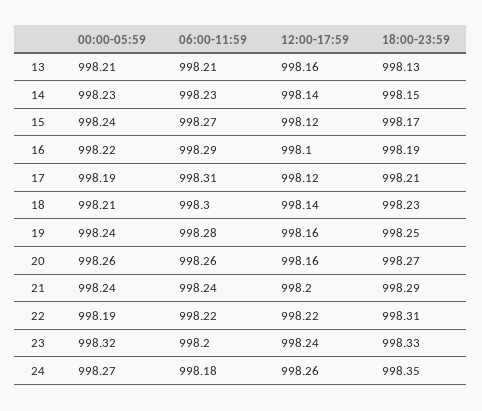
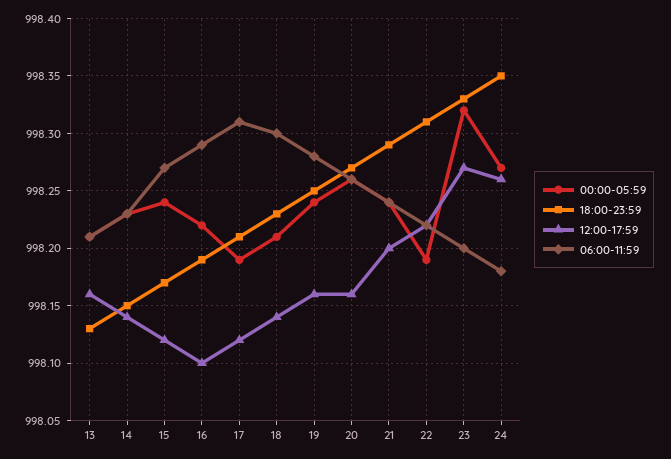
  {
    "00:00-05:59": {
      "13": 998.21,
      "14": 998.23,
      "15": 998.24,
      "16": 998.22,
      "17": 998.19,
      "18": 998.21,
      "19": 998.24,
      "20": 998.26,
      "21": 998.24,
      "22": 998.19,
      "23": 998.32,
      "24": 998.27
    },
    "06:00-11:59": {
      "13": 998.21,
      "14": 998.23,
      "15": 998.27,
      "16": 998.29,
      "17": 998.31,
      "18": 998.3,
      "19": 998.28,
      "20": 998.26,
      "21": 998.24,
      "22": 998.22,
      "23": 998.2,
      "24": 998.18
    },
    "12:00-17:59": {
      "13": 998.16,
      "14": 998.14,
      "15": 998.12,
      "16": 998.1,
      "17": 998.12,
      "18": 998.14,
      "19": 998.16,
      "20": 998.16,
      "21": 998.2,
      "22": 998.22,
-     "23": 998.24,
+     "23": 998.27,
      "24": 998.26
    },
    "18:00-23:59": {
      "13": 998.13,
      "14": 998.15,
      "15": 998.17,
      "16": 998.19,
      "17": 998.21,
      "18": 998.23,
      "19": 998.25,
      "20": 998.27,
      "21": 998.29,
      "22": 998.31,
      "23": 998.33,
      "24": 998.35
    }
  }

